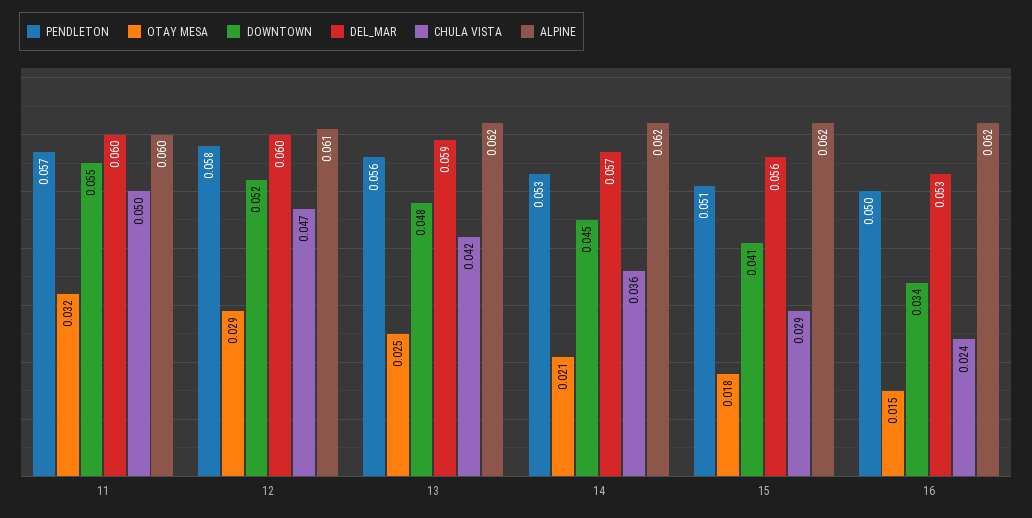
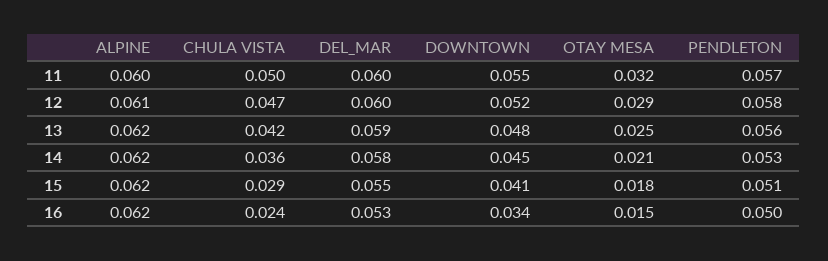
  {
    "PENDLETON": {
      "11": 0.057,
      "12": 0.058,
      "13": 0.056,
      "14": 0.053,
      "15": 0.051,
      "16": 0.05
    },
    "OTAY MESA": {
      "11": 0.032,
      "12": 0.029,
      "13": 0.025,
      "14": 0.021,
      "15": 0.018,
      "16": 0.015
    },
    "DOWNTOWN": {
      "11": 0.055,
      "12": 0.052,
      "13": 0.048,
      "14": 0.045,
      "15": 0.041,
      "16": 0.034
    },
    "DEL_MAR": {
      "11": 0.06,
      "12": 0.06,
      "13": 0.059,
-     "14": 0.057,
+     "14": 0.058,
-     "15": 0.056,
+     "15": 0.055,
      "16": 0.053
    },
    "CHULA VISTA": {
      "11": 0.05,
      "12": 0.047,
      "13": 0.042,
      "14": 0.036,
      "15": 0.029,
      "16": 0.024
    },
    "ALPINE": {
      "11": 0.06,
      "12": 0.061,
      "13": 0.062,
      "14": 0.062,
      "15": 0.062,
      "16": 0.062
    }
  }

